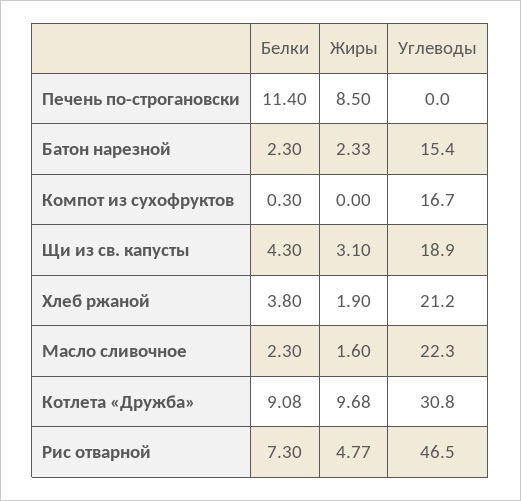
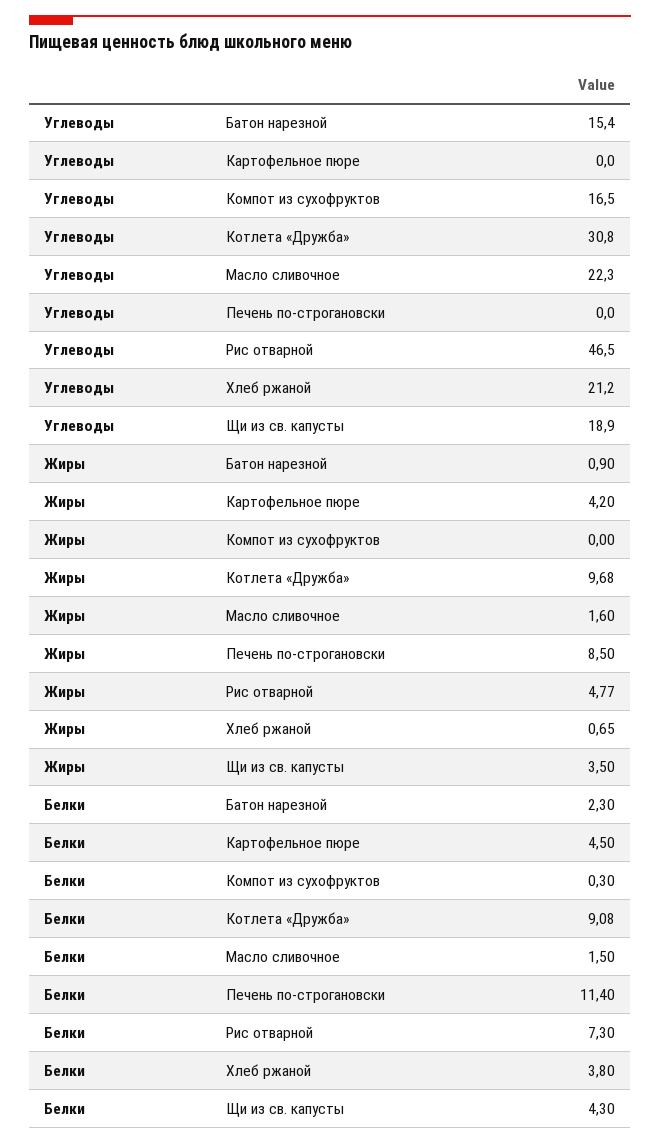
  {
    "Белки": {
      "Печень по-строгановски": 11.4,
      "Батон нарезной": 2.3,
      "Компот из сухофруктов": 0.3,
      "Щи из св. капусты": 4.3,
      "Хлеб ржаной": 3.8,
-     "Масло сливочное": 2.3,
+     "Масло сливочное": 1.5,
      "Котлета «Дружба»": 9.08,
-     "Рис отварной": 7.3
+     "Рис отварной": 7.3,
+     "Картофельное пюре": 4.5
    },
    "Жиры": {
      "Печень по-строгановски": 8.5,
-     "Батон нарезной": 2.33,
+     "Батон нарезной": 0.9,
      "Компот из сухофруктов": 0,
-     "Щи из св. капусты": 3.1,
+     "Щи из св. капусты": 3.5,
-     "Хлеб ржаной": 1.9,
+     "Хлеб ржаной": 0.65,
      "Масло сливочное": 1.6,
      "Котлета «Дружба»": 9.68,
-     "Рис отварной": 4.77
+     "Рис отварной": 4.77,
+     "Картофельное пюре": 4.2
    },
    "Углеводы": {
      "Печень по-строгановски": 0,
      "Батон нарезной": 15.4,
-     "Компот из сухофруктов": 16.7,
+     "Компот из сухофруктов": 16.5,
      "Щи из св. капусты": 18.9,
      "Хлеб ржаной": 21.2,
      "Масло сливочное": 22.3,
      "Котлета «Дружба»": 30.8,
-     "Рис отварной": 46.5
+     "Рис отварной": 46.5,
+     "Картофельное пюре": 0
    }
  }

